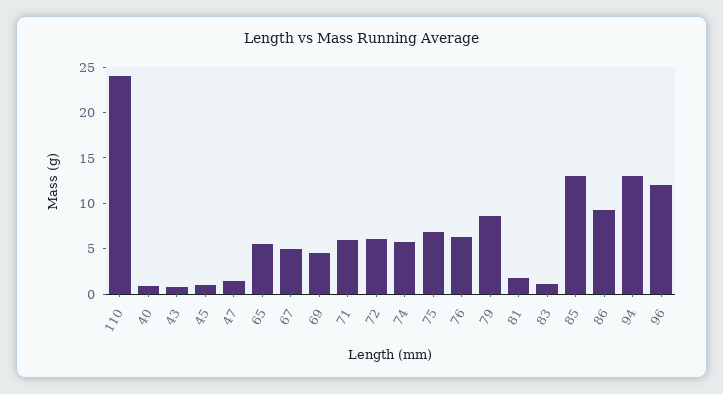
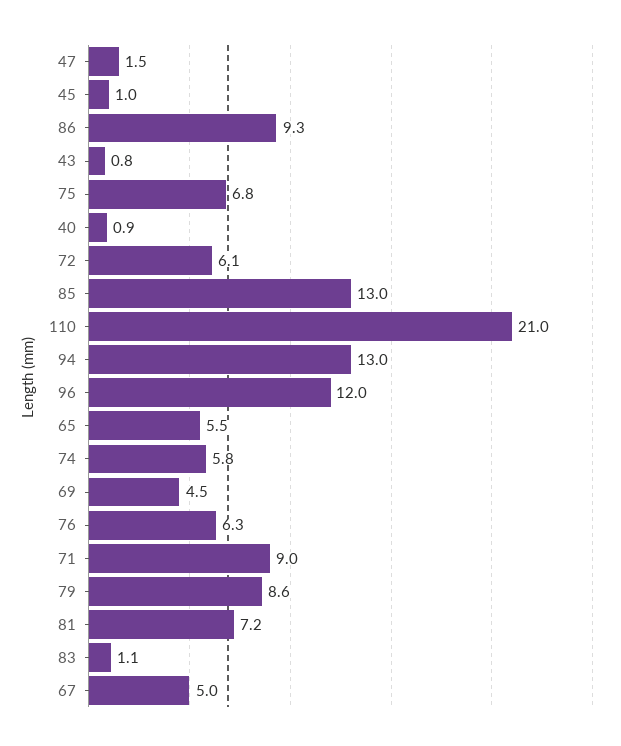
  {
-   "110": 24,
+   "110": 21,
    "40": 0.9,
    "43": 0.8,
    "45": 1,
    "47": 1.5,
    "65": 5.5,
    "67": 5,
    "69": 4.5,
-   "71": 6,
+   "71": 9,
    "72": 6.1,
    "74": 5.8,
    "75": 6.8,
    "76": 6.3,
    "79": 8.6,
-   "81": 2,
+   "81": 7.2,
    "83": 1.1,
    "85": 13,
    "86": 9.3,
    "94": 13,
    "96": 12
  }

